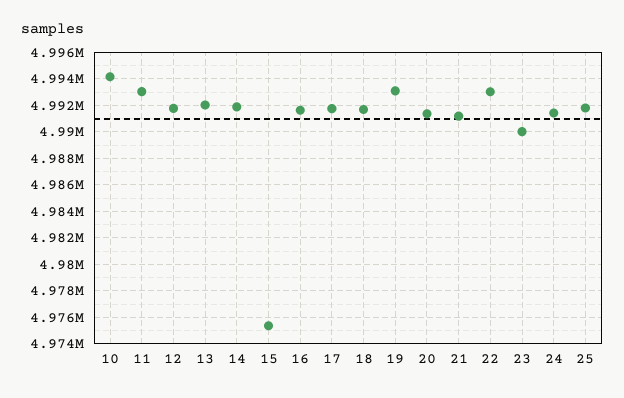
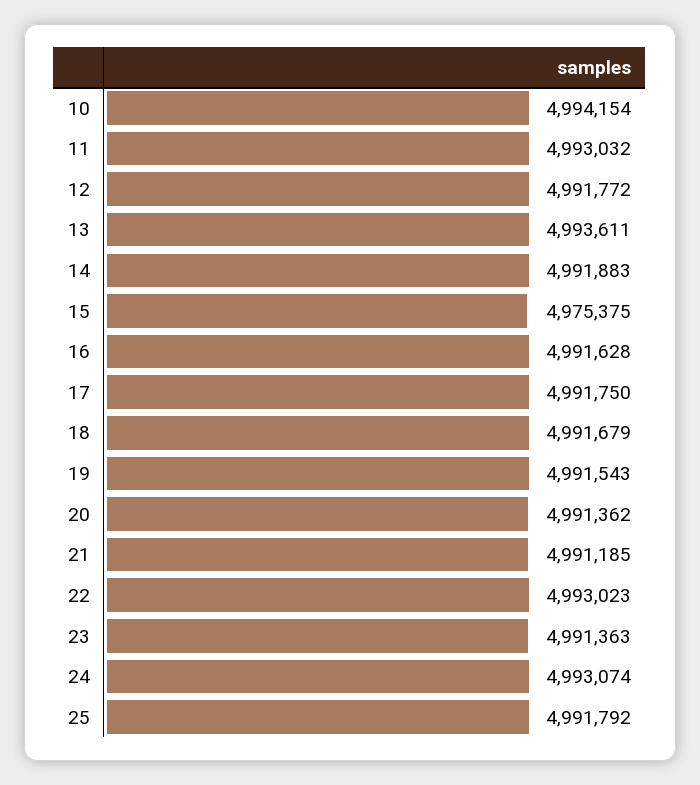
  {
    "10": 4994154,
    "11": 4993032,
    "12": 4991772,
-   "13": 4992000,
+   "13": 4993611,
    "14": 4991883,
    "15": 4975375,
    "16": 4991628,
    "17": 4991750,
    "18": 4991679,
-   "19": 4993000,
+   "19": 4991543,
    "20": 4991362,
    "21": 4991185,
    "22": 4993023,
-   "23": 4990000,
+   "23": 4991363,
-   "24": 4991500,
+   "24": 4993074,
    "25": 4991792
  }

